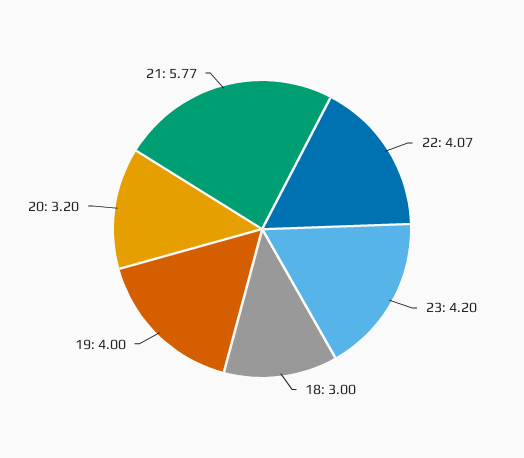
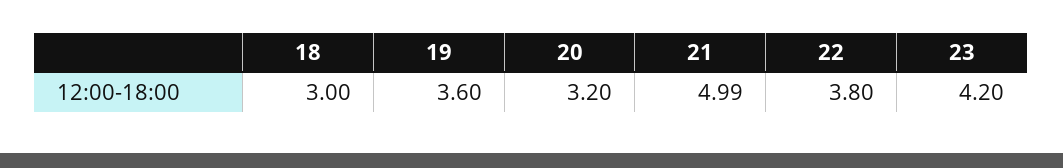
  {
-   "22": 4.07,
+   "22": 3.8,
    "23": 4.2,
    "18": 3,
-   "19": 4,
+   "19": 3.6,
    "20": 3.2,
-   "21": 5.77
+   "21": 4.99
  }

